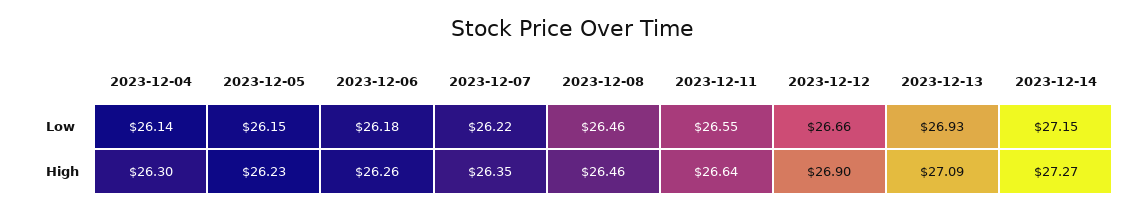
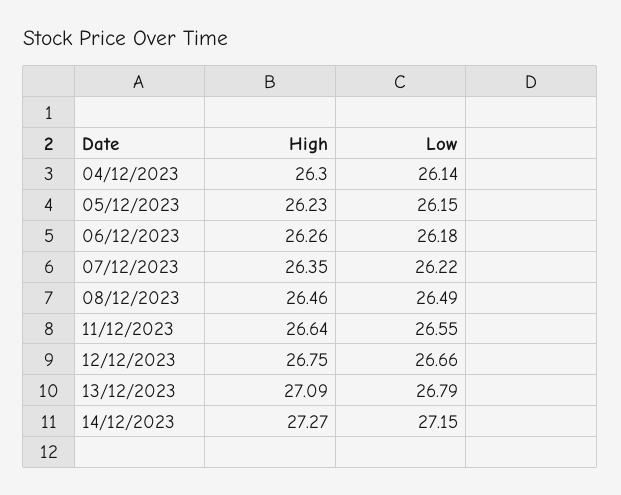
  {
    "2023-12-04": {
      "Low": 26.14,
      "High": 26.3
    },
    "2023-12-05": {
      "Low": 26.15,
      "High": 26.23
    },
    "2023-12-06": {
      "Low": 26.18,
      "High": 26.26
    },
    "2023-12-07": {
      "Low": 26.22,
      "High": 26.35
    },
    "2023-12-08": {
-     "Low": 26.46,
+     "Low": 26.49,
      "High": 26.46
    },
    "2023-12-11": {
      "Low": 26.55,
      "High": 26.64
    },
    "2023-12-12": {
      "Low": 26.66,
-     "High": 26.9
+     "High": 26.75
    },
    "2023-12-13": {
-     "Low": 26.93,
+     "Low": 26.79,
      "High": 27.09
    },
    "2023-12-14": {
      "Low": 27.15,
      "High": 27.27
    }
  }

